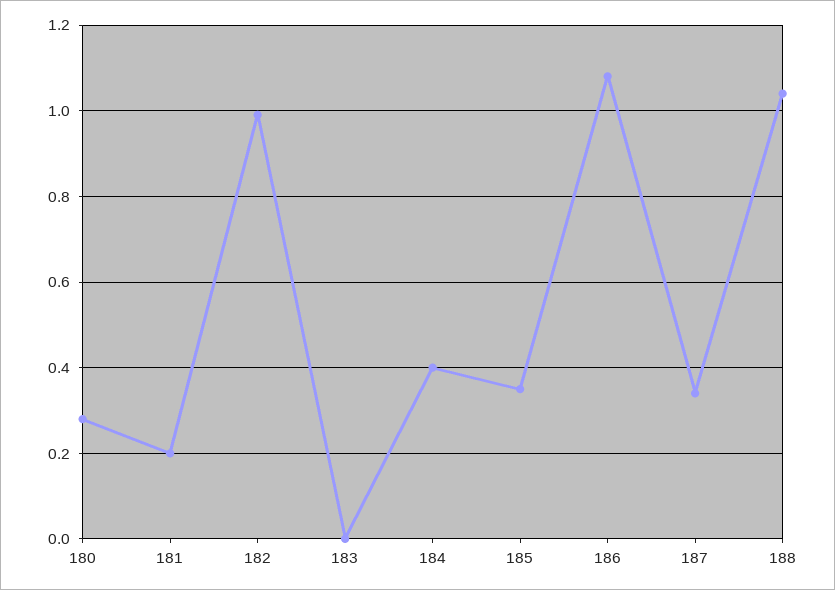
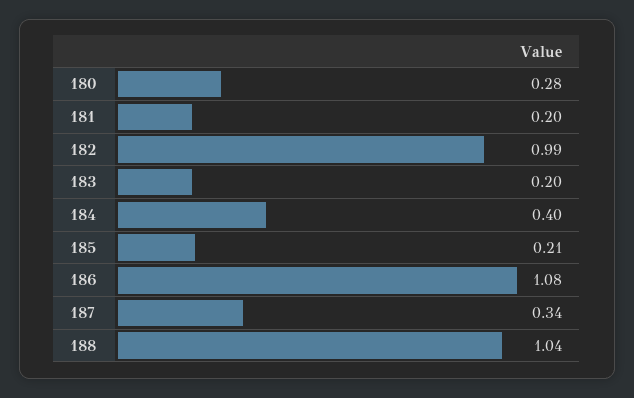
  {
    "180": 0.28,
    "181": 0.2,
    "182": 0.99,
-   "183": 0,
+   "183": 0.2,
    "184": 0.4,
-   "185": 0.35,
+   "185": 0.21,
    "186": 1.08,
    "187": 0.34,
    "188": 1.04
  }

